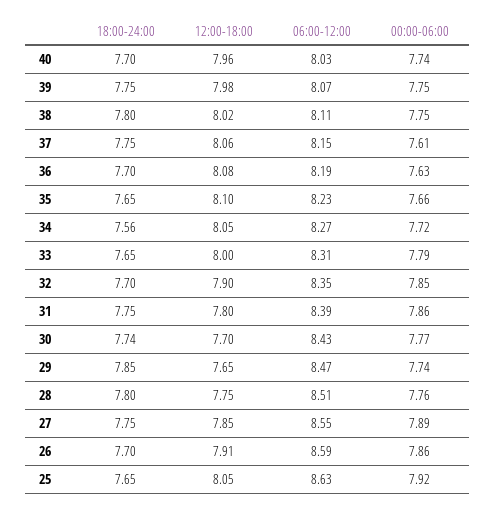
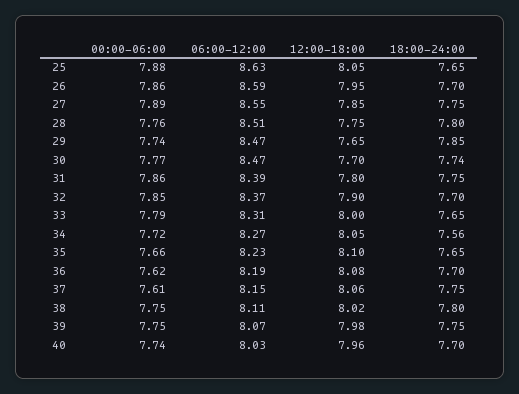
  {
    "18:00-24:00": {
      "40": 7.7,
      "39": 7.75,
      "38": 7.8,
      "37": 7.75,
      "36": 7.7,
      "35": 7.65,
      "34": 7.56,
      "33": 7.65,
      "32": 7.7,
      "31": 7.75,
      "30": 7.74,
      "29": 7.85,
      "28": 7.8,
      "27": 7.75,
      "26": 7.7,
      "25": 7.65
    },
    "12:00-18:00": {
      "40": 7.96,
      "39": 7.98,
      "38": 8.02,
      "37": 8.06,
      "36": 8.08,
      "35": 8.1,
      "34": 8.05,
      "33": 8,
      "32": 7.9,
      "31": 7.8,
      "30": 7.7,
      "29": 7.65,
      "28": 7.75,
      "27": 7.85,
-     "26": 7.91,
+     "26": 7.95,
      "25": 8.05
    },
    "06:00-12:00": {
      "40": 8.03,
      "39": 8.07,
      "38": 8.11,
      "37": 8.15,
      "36": 8.19,
      "35": 8.23,
      "34": 8.27,
      "33": 8.31,
-     "32": 8.35,
+     "32": 8.37,
      "31": 8.39,
-     "30": 8.43,
+     "30": 8.47,
      "29": 8.47,
      "28": 8.51,
      "27": 8.55,
      "26": 8.59,
      "25": 8.63
    },
    "00:00-06:00": {
      "40": 7.74,
      "39": 7.75,
      "38": 7.75,
      "37": 7.61,
-     "36": 7.63,
+     "36": 7.62,
      "35": 7.66,
      "34": 7.72,
      "33": 7.79,
      "32": 7.85,
      "31": 7.86,
      "30": 7.77,
      "29": 7.74,
      "28": 7.76,
      "27": 7.89,
      "26": 7.86,
-     "25": 7.92
+     "25": 7.88
    }
  }

